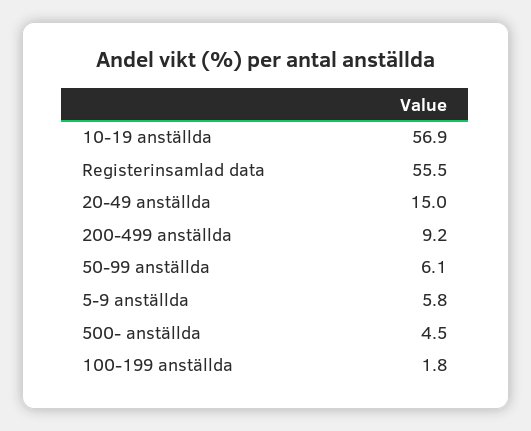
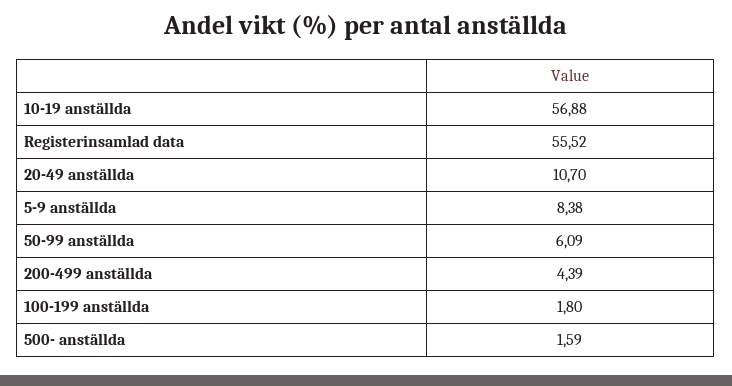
  {
    "10-19 anställda": 56.88,
    "Registerinsamlad data": 55.52,
-   "20-49 anställda": 15,
+   "20-49 anställda": 10.7,
-   "200-499 anställda": 9.2,
+   "200-499 anställda": 4.39,
    "50-99 anställda": 6.09,
-   "5-9 anställda": 5.8,
+   "5-9 anställda": 8.38,
-   "500- anställda": 4.5,
+   "500- anställda": 1.59,
    "100-199 anställda": 1.8
  }

